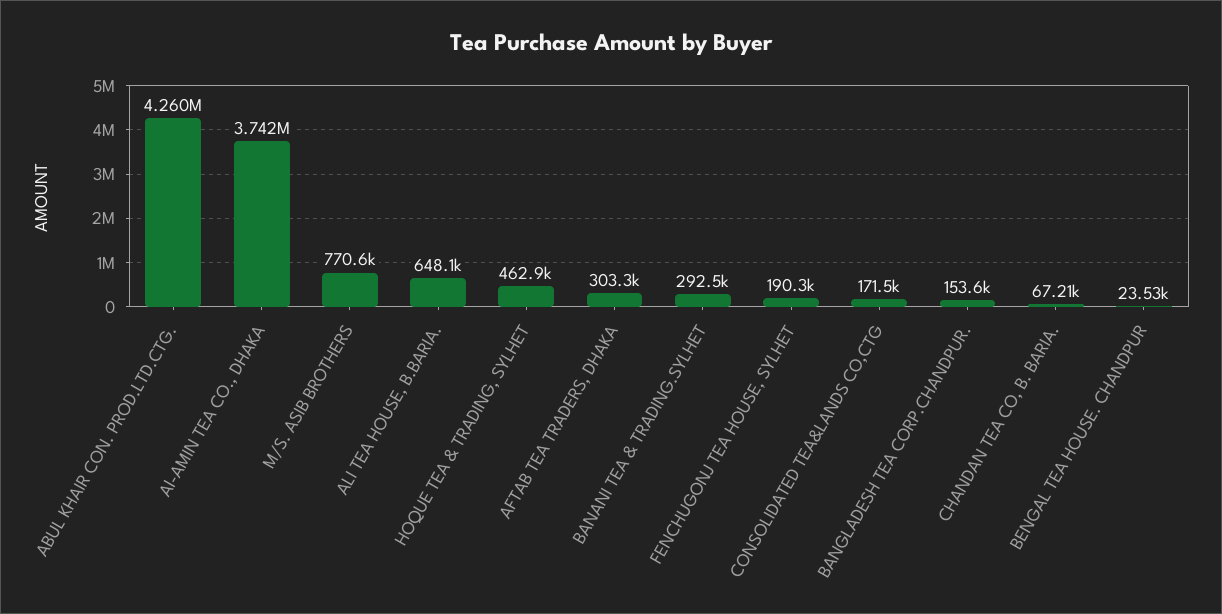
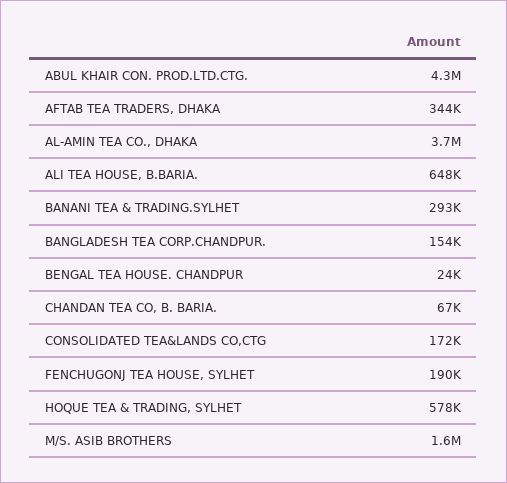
  {
    "ABUL KHAIR CON. PROD.LTD.CTG.": 4260000,
    "Al-AMIN TEA CO., DHAKA": 3742000,
-   "M/S. ASIB BROTHERS": 770600,
+   "M/S. ASIB BROTHERS": 1600000,
    "ALI TEA HOUSE, B.BARIA.": 648100,
-   "HOQUE TEA & TRADING, SYLHET": 462900,
+   "HOQUE TEA & TRADING, SYLHET": 578000,
-   "AFTAB TEA TRADERS, DHAKA": 303300,
+   "AFTAB TEA TRADERS, DHAKA": 344000,
    "BANANI TEA & TRADING.SYLHET": 292500,
    "FENCHUGONJ TEA HOUSE, SYLHET": 190300,
    "CONSOLIDATED TEA&LANDS CO,CTG": 171500,
    "BANGLADESH TEA CORP.CHANDPUR.": 153600,
    "CHANDAN TEA CO, B. BARIA.": 67210,
    "BENGAL TEA HOUSE. CHANDPUR": 23530
  }

